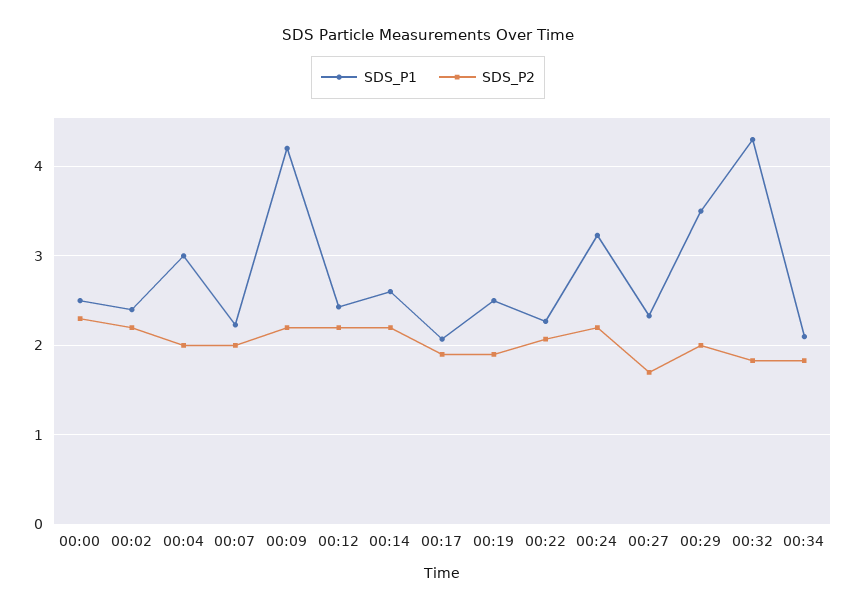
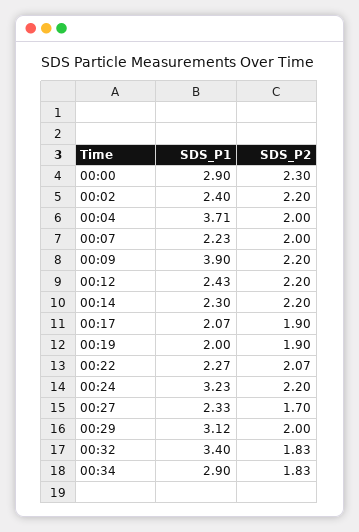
  {
    "SDS_P1": {
-     "00:00": 2.5,
+     "00:00": 2.9,
      "00:02": 2.4,
-     "00:04": 3,
+     "00:04": 3.71,
      "00:07": 2.23,
-     "00:09": 4.2,
+     "00:09": 3.9,
      "00:12": 2.43,
-     "00:14": 2.6,
+     "00:14": 2.3,
      "00:17": 2.07,
-     "00:19": 2.5,
+     "00:19": 2,
      "00:22": 2.27,
      "00:24": 3.23,
      "00:27": 2.33,
-     "00:29": 3.5,
+     "00:29": 3.12,
-     "00:32": 4.3,
+     "00:32": 3.4,
-     "00:34": 2.1
+     "00:34": 2.9
    },
    "SDS_P2": {
      "00:00": 2.3,
      "00:02": 2.2,
      "00:04": 2,
      "00:07": 2,
      "00:09": 2.2,
      "00:12": 2.2,
      "00:14": 2.2,
      "00:17": 1.9,
      "00:19": 1.9,
      "00:22": 2.07,
      "00:24": 2.2,
      "00:27": 1.7,
      "00:29": 2,
      "00:32": 1.83,
      "00:34": 1.83
    }
  }

